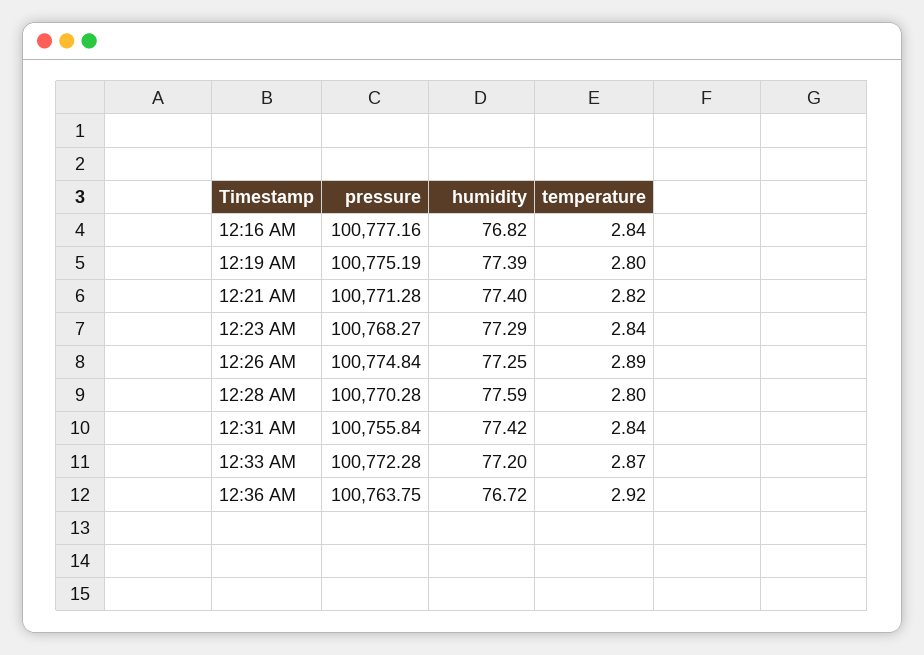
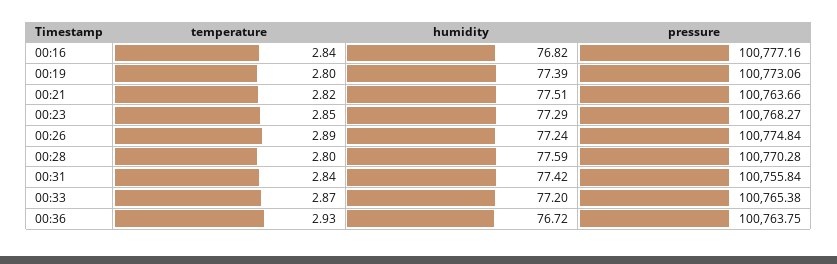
  {
    "pressure": {
      "12:16 AM": 100777.16,
-     "12:19 AM": 100775.19,
+     "12:19 AM": 100773.06,
-     "12:21 AM": 100771.28,
+     "12:21 AM": 100763.66,
      "12:23 AM": 100768.27,
      "12:26 AM": 100774.84,
      "12:28 AM": 100770.28,
      "12:31 AM": 100755.84,
-     "12:33 AM": 100772.28,
+     "12:33 AM": 100765.38,
      "12:36 AM": 100763.75
    },
    "humidity": {
      "12:16 AM": 76.82,
      "12:19 AM": 77.39,
-     "12:21 AM": 77.4,
+     "12:21 AM": 77.51,
      "12:23 AM": 77.29,
-     "12:26 AM": 77.25,
+     "12:26 AM": 77.24,
      "12:28 AM": 77.59,
      "12:31 AM": 77.42,
      "12:33 AM": 77.2,
      "12:36 AM": 76.72
    },
    "temperature": {
      "12:16 AM": 2.84,
      "12:19 AM": 2.8,
      "12:21 AM": 2.82,
-     "12:23 AM": 2.84,
+     "12:23 AM": 2.85,
      "12:26 AM": 2.89,
      "12:28 AM": 2.8,
      "12:31 AM": 2.84,
      "12:33 AM": 2.87,
-     "12:36 AM": 2.92
+     "12:36 AM": 2.93
    }
  }

